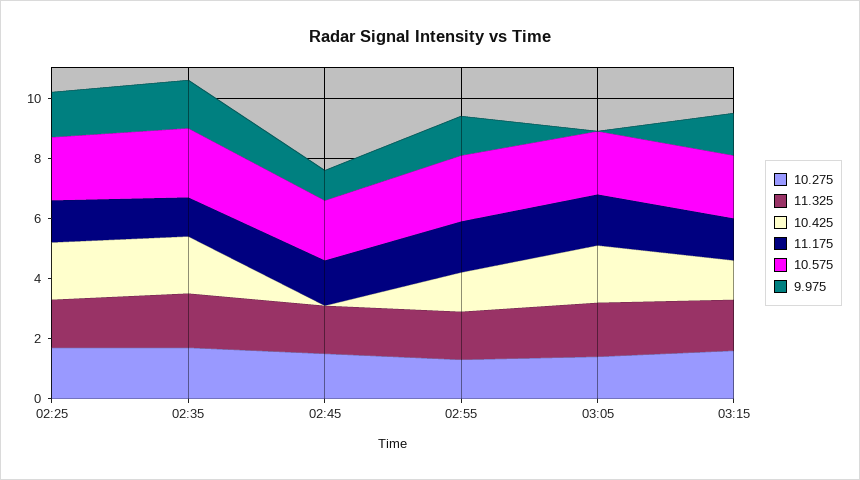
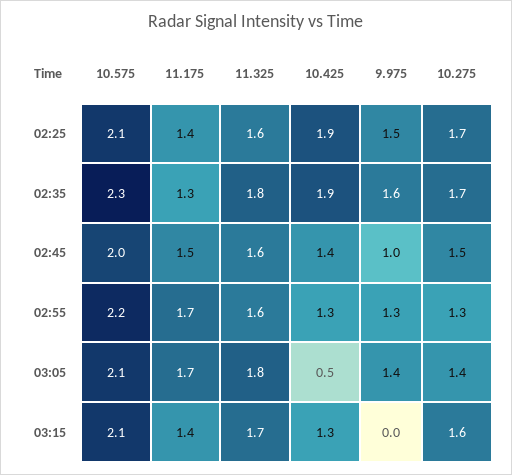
  {
    "10.275": {
      "02:25": 1.7,
      "02:35": 1.7,
      "02:45": 1.5,
      "02:55": 1.3,
      "03:05": 1.4,
      "03:15": 1.6
    },
    "11.325": {
      "02:25": 1.6,
      "02:35": 1.8,
      "02:45": 1.6,
      "02:55": 1.6,
      "03:05": 1.8,
      "03:15": 1.7
    },
    "10.425": {
      "02:25": 1.9,
      "02:35": 1.9,
-     "02:45": 0,
+     "02:45": 1.4,
      "02:55": 1.3,
-     "03:05": 2,
+     "03:05": 0.5,
      "03:15": 1.3
    },
    "11.175": {
      "02:25": 1.4,
      "02:35": 1.3,
      "02:45": 1.5,
      "02:55": 1.7,
      "03:05": 1.7,
      "03:15": 1.4
    },
    "10.575": {
      "02:25": 2.1,
      "02:35": 2.3,
      "02:45": 2,
      "02:55": 2.2,
      "03:05": 2.1,
      "03:15": 2.1
    },
    "9.975": {
      "02:25": 1.5,
      "02:35": 1.6,
      "02:45": 1,
      "02:55": 1.3,
-     "03:05": 0,
+     "03:05": 1.4,
-     "03:15": 1.5
+     "03:15": 0
    }
  }

